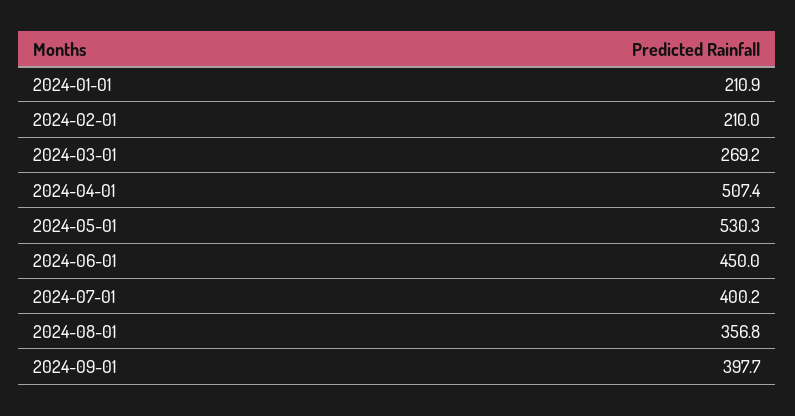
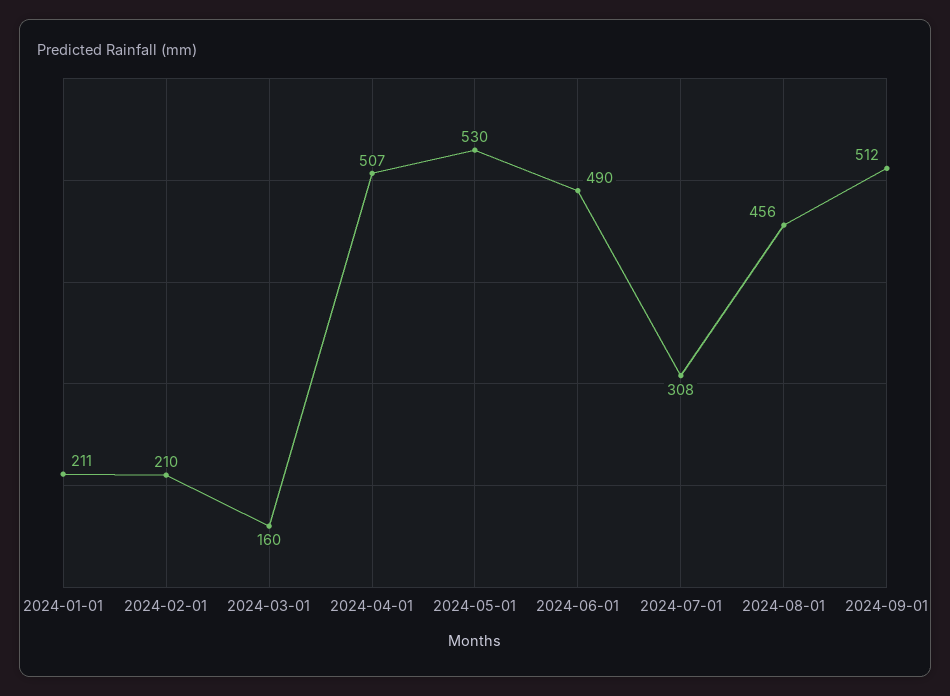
  {
    "2024-01-01": 210.9,
    "2024-02-01": 210,
-   "2024-03-01": 269.2,
+   "2024-03-01": 160,
    "2024-04-01": 507.4,
    "2024-05-01": 530.3,
-   "2024-06-01": 450,
+   "2024-06-01": 490,
-   "2024-07-01": 400.2,
+   "2024-07-01": 308,
-   "2024-08-01": 356.8,
+   "2024-08-01": 456,
-   "2024-09-01": 397.7
+   "2024-09-01": 512
  }

